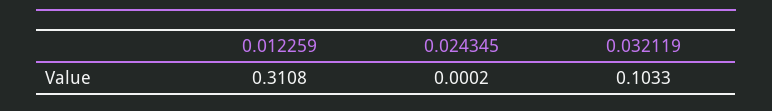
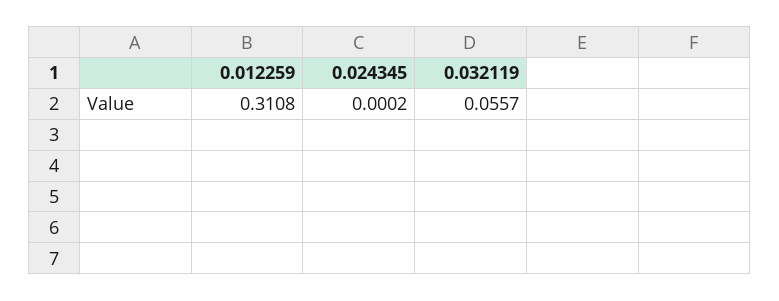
  {
    "0.012259": 0.3108,
    "0.024345": 0.0002,
-   "0.032119": 0.1033
+   "0.032119": 0.0557
  }

